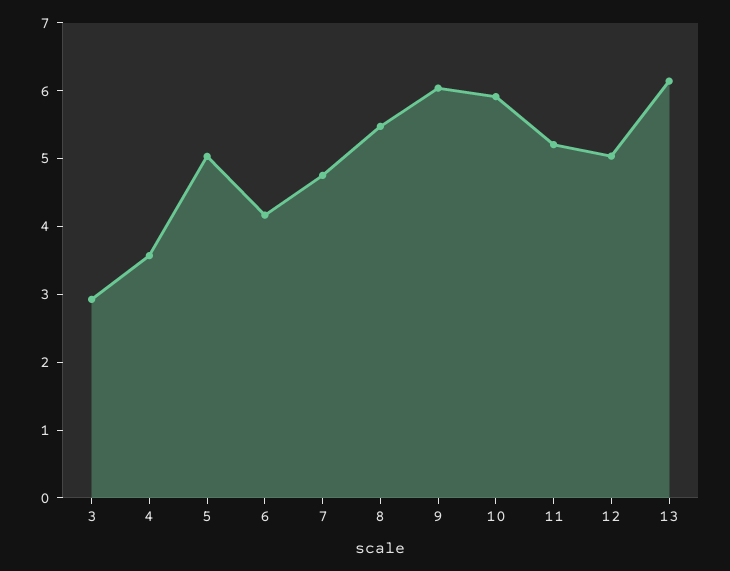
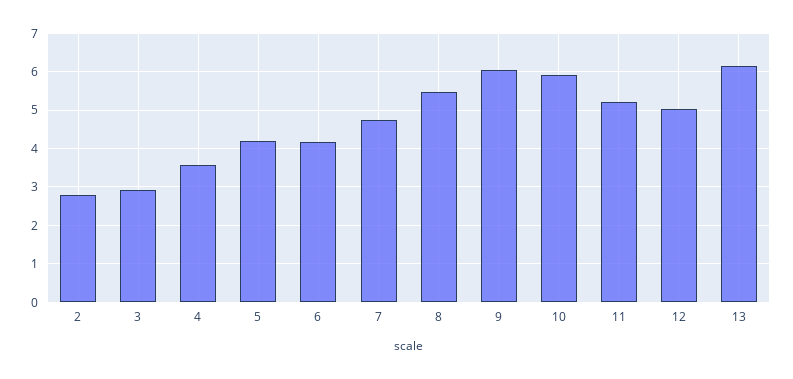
  {
    "3": 3,
    "4": 3.6,
-   "5": 5,
+   "5": 4.2,
    "6": 4.2,
    "7": 4.8,
    "8": 5.4,
    "9": 6,
    "10": 6,
    "11": 5.2,
    "12": 5,
-   "13": 6.2
+   "13": 6.2,
+   "2": 2.8
  }

